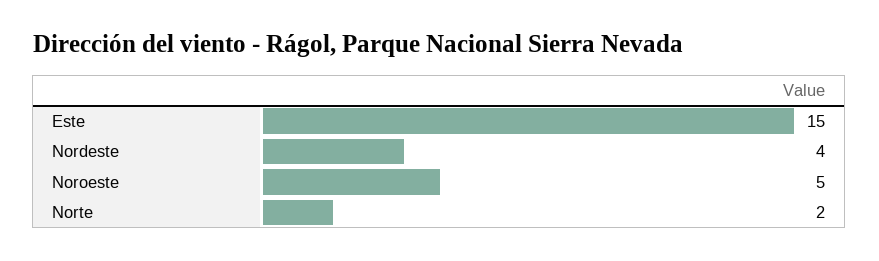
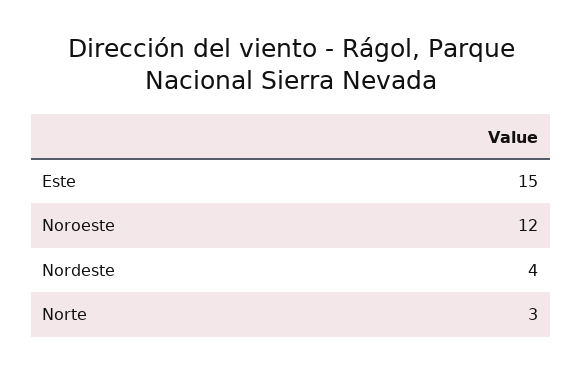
  {
    "Este": 15,
    "Nordeste": 4,
-   "Noroeste": 5,
+   "Noroeste": 12,
-   "Norte": 2
+   "Norte": 3
  }

